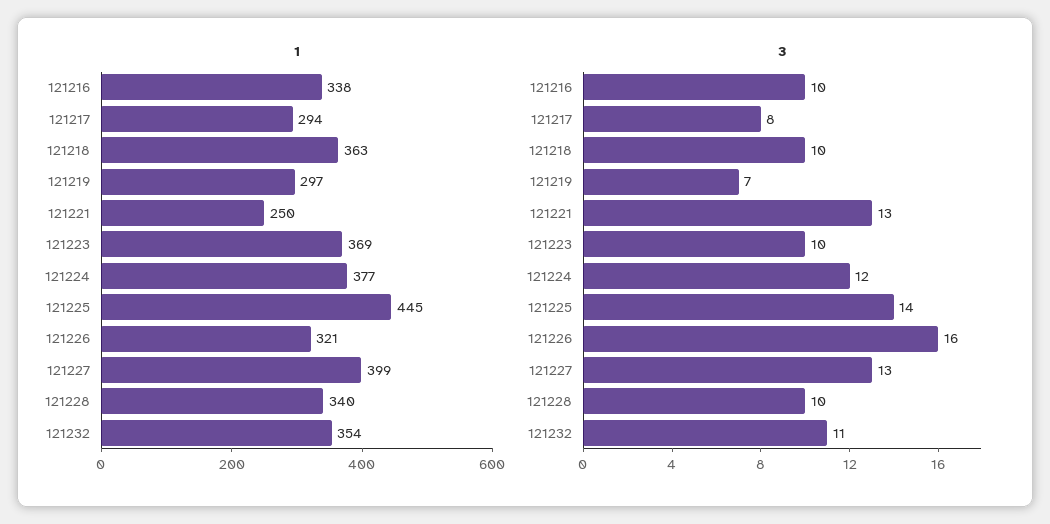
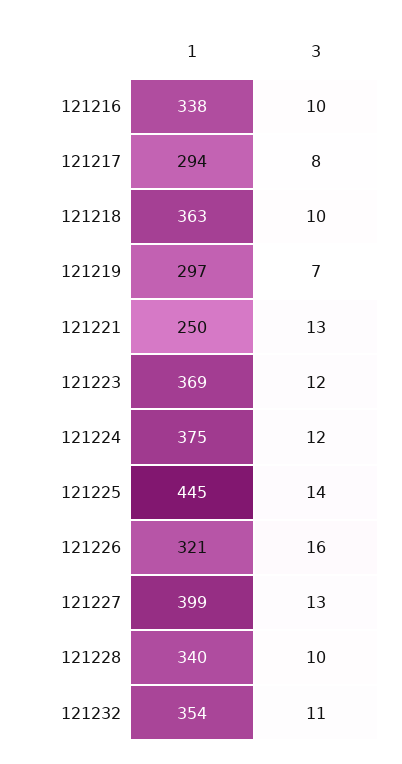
  {
    "1": {
      "121216": 338,
      "121217": 294,
      "121218": 363,
      "121219": 297,
      "121221": 250,
      "121223": 369,
-     "121224": 377,
+     "121224": 375,
      "121225": 445,
      "121226": 321,
      "121227": 399,
      "121228": 340,
      "121232": 354
    },
    "3": {
      "121216": 10,
      "121217": 8,
      "121218": 10,
      "121219": 7,
      "121221": 13,
-     "121223": 10,
+     "121223": 12,
      "121224": 12,
      "121225": 14,
      "121226": 16,
      "121227": 13,
      "121228": 10,
      "121232": 11
    }
  }

